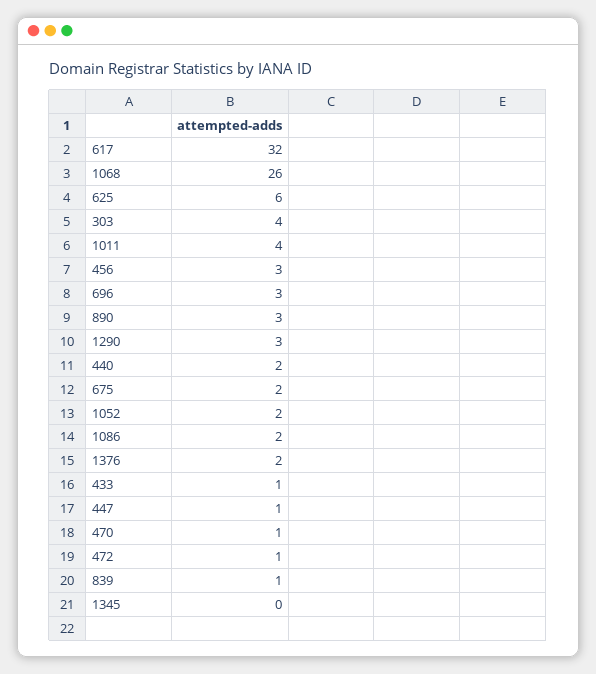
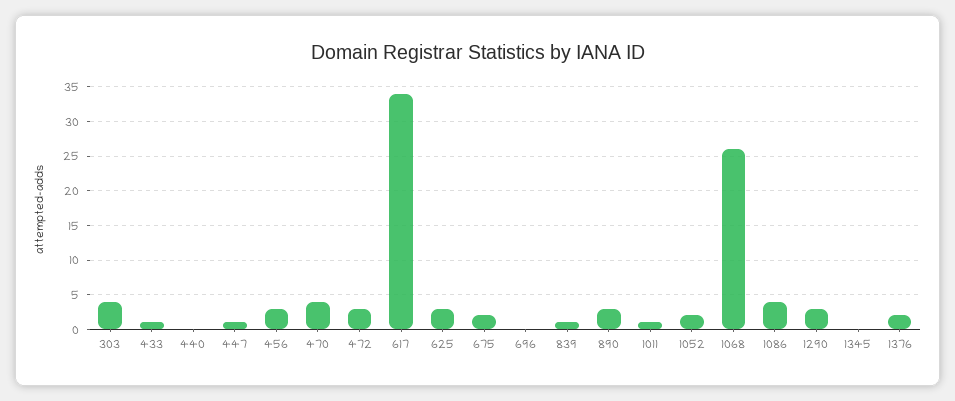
  {
-   "617": 32,
+   "617": 34,
    "1068": 26,
-   "625": 6,
+   "625": 3,
    "303": 4,
-   "1011": 4,
+   "1011": 1,
    "456": 3,
-   "696": 3,
+   "696": 0,
    "890": 3,
    "1290": 3,
-   "440": 2,
+   "440": 0,
    "675": 2,
    "1052": 2,
-   "1086": 2,
+   "1086": 4,
    "1376": 2,
    "433": 1,
    "447": 1,
-   "470": 1,
+   "470": 4,
-   "472": 1,
+   "472": 3,
    "839": 1,
    "1345": 0
  }

